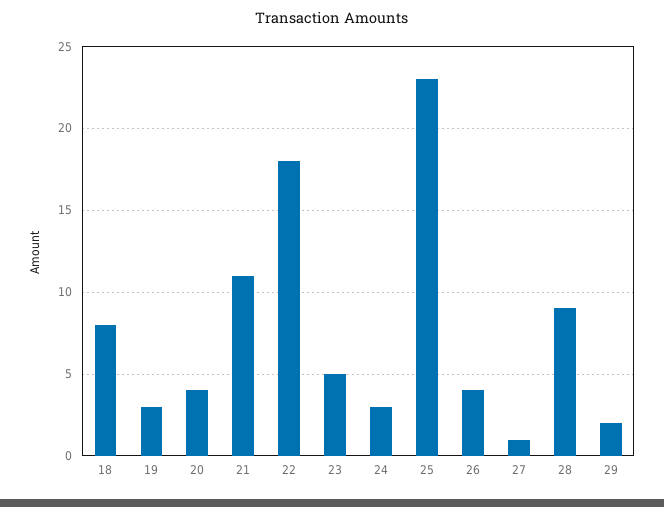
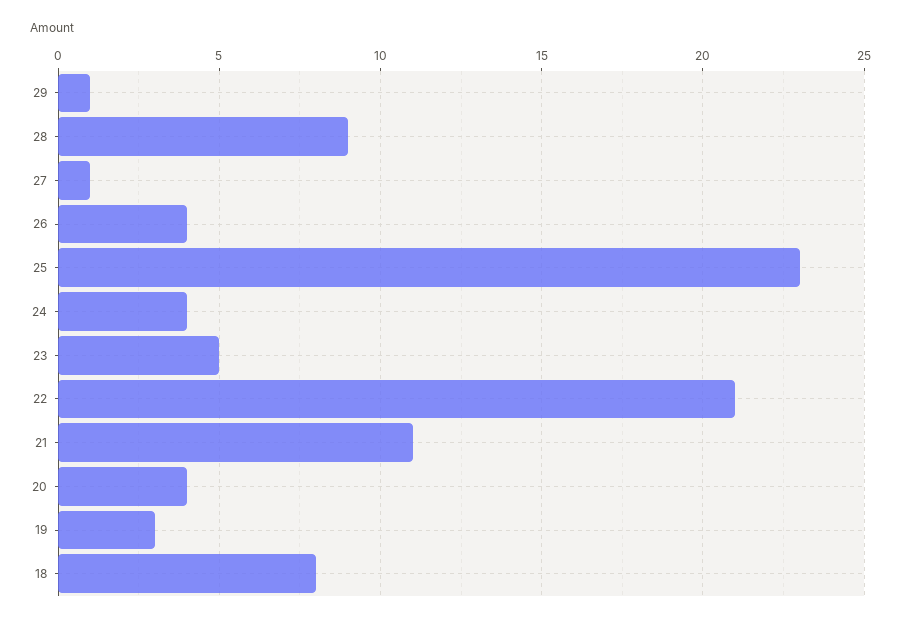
  {
    "18": 8,
    "19": 3,
    "20": 4,
    "21": 11,
-   "22": 18,
+   "22": 21,
    "23": 5,
-   "24": 3,
+   "24": 4,
    "25": 23,
    "26": 4,
    "27": 1,
    "28": 9,
-   "29": 2
+   "29": 1
  }

